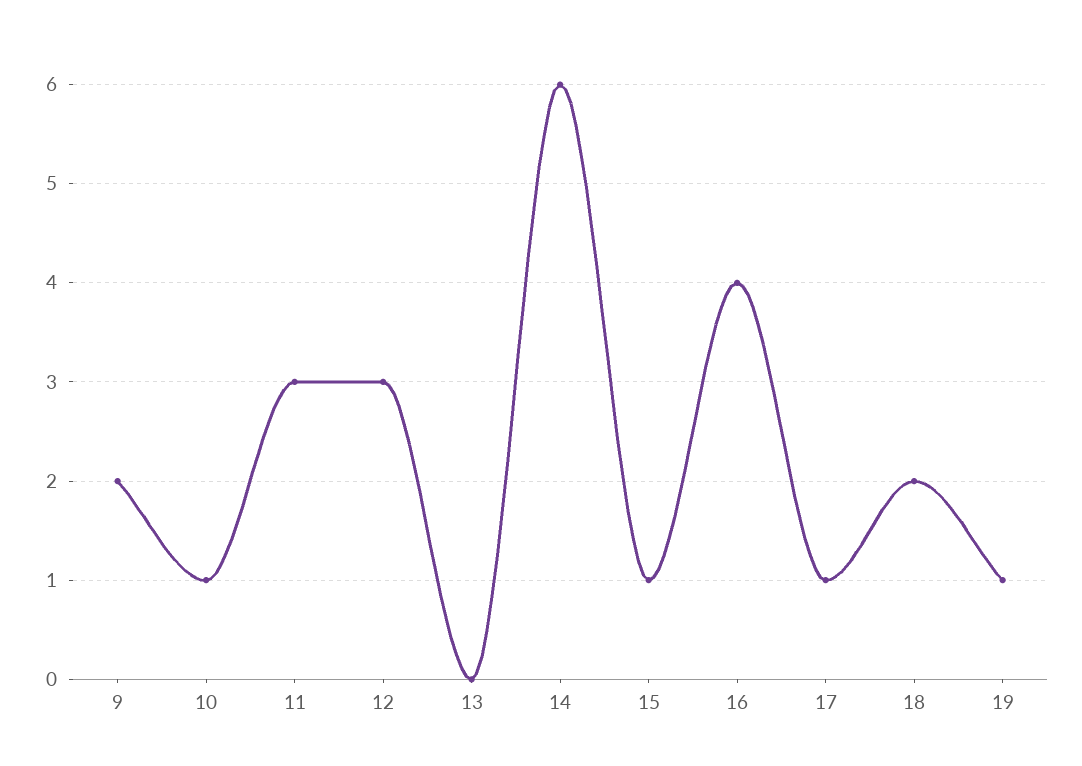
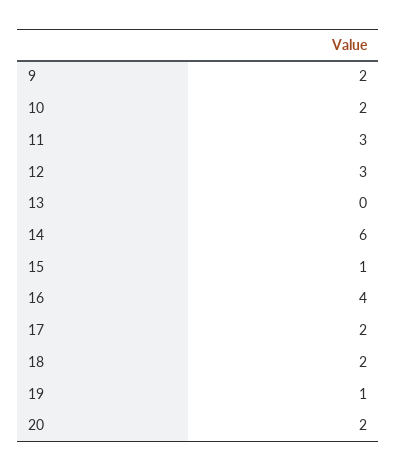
  {
    "9": 2,
-   "10": 1,
+   "10": 2,
    "11": 3,
    "12": 3,
    "13": 0,
    "14": 6,
    "15": 1,
    "16": 4,
-   "17": 1,
+   "17": 2,
    "18": 2,
-   "19": 1
+   "19": 1,
+   "20": 2
  }

